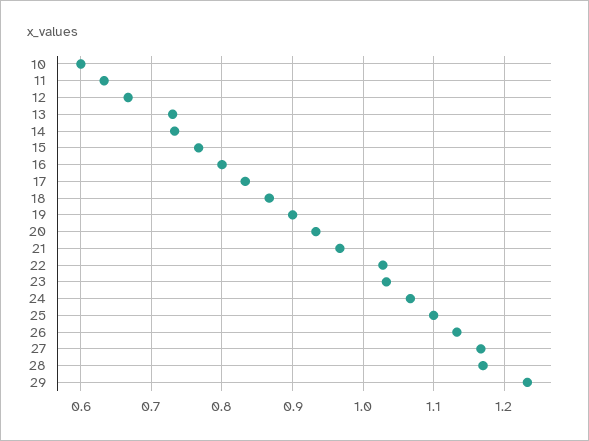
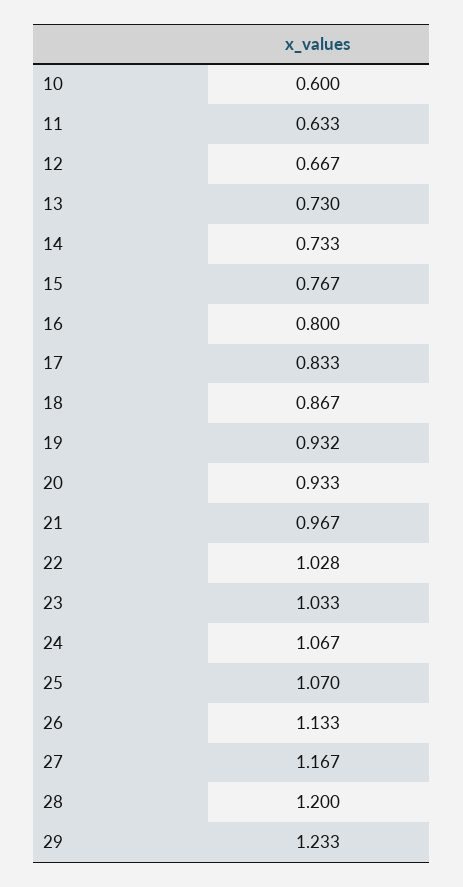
  {
    "10": 0.6,
    "11": 0.633,
    "12": 0.667,
    "13": 0.73,
    "14": 0.733,
    "15": 0.767,
    "16": 0.8,
    "17": 0.833,
    "18": 0.867,
-   "19": 0.9,
+   "19": 0.932,
    "20": 0.933,
    "21": 0.967,
    "22": 1.028,
    "23": 1.033,
    "24": 1.067,
-   "25": 1.1,
+   "25": 1.07,
    "26": 1.133,
    "27": 1.167,
-   "28": 1.17,
+   "28": 1.2,
    "29": 1.233
  }

